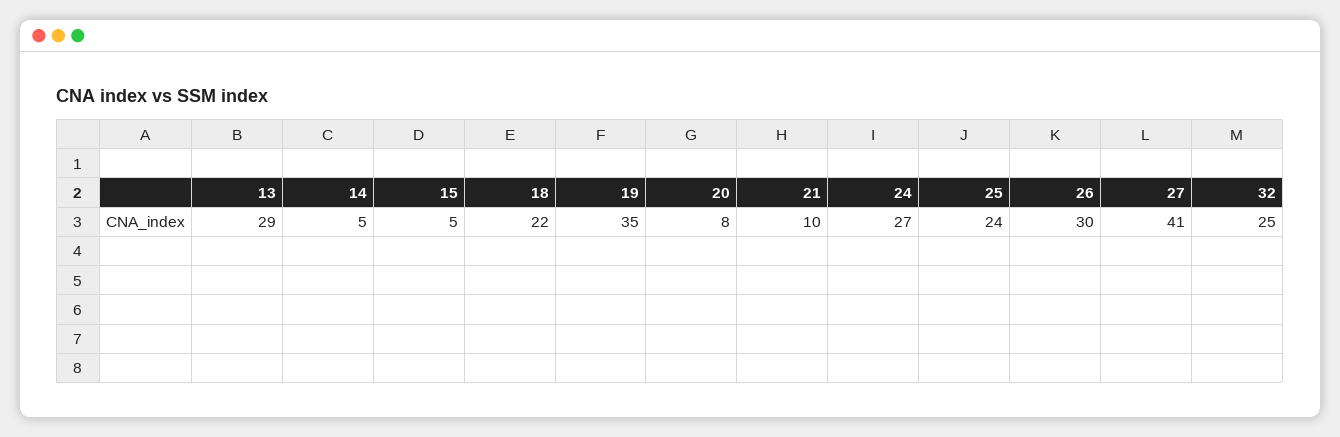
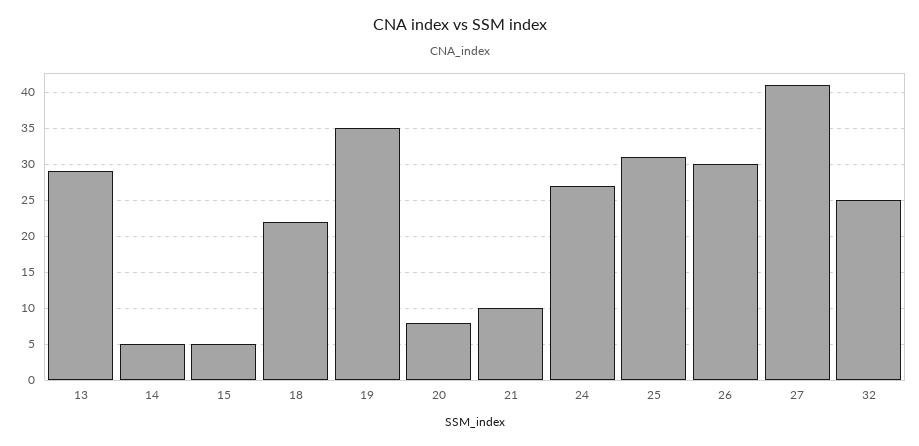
  {
    "13": 29,
    "14": 5,
    "15": 5,
    "18": 22,
    "19": 35,
    "20": 8,
    "21": 10,
    "24": 27,
-   "25": 24,
+   "25": 31,
    "26": 30,
    "27": 41,
    "32": 25
  }

